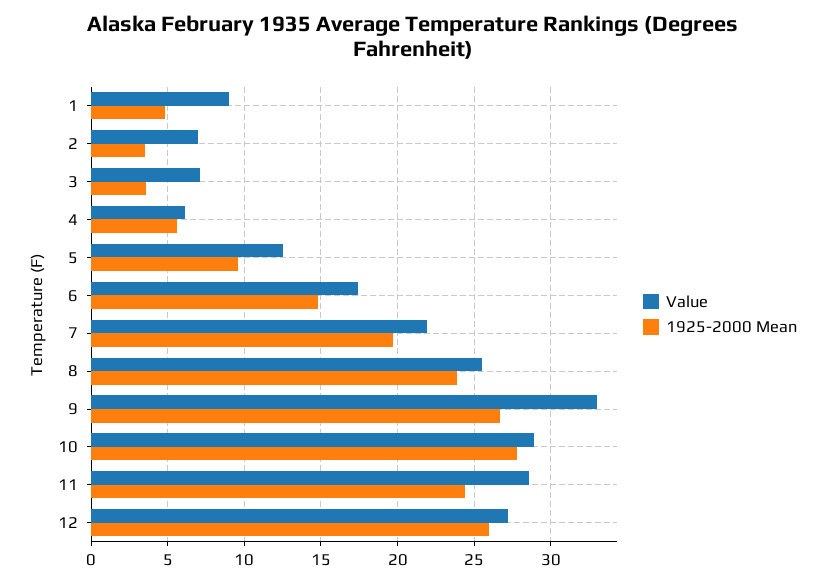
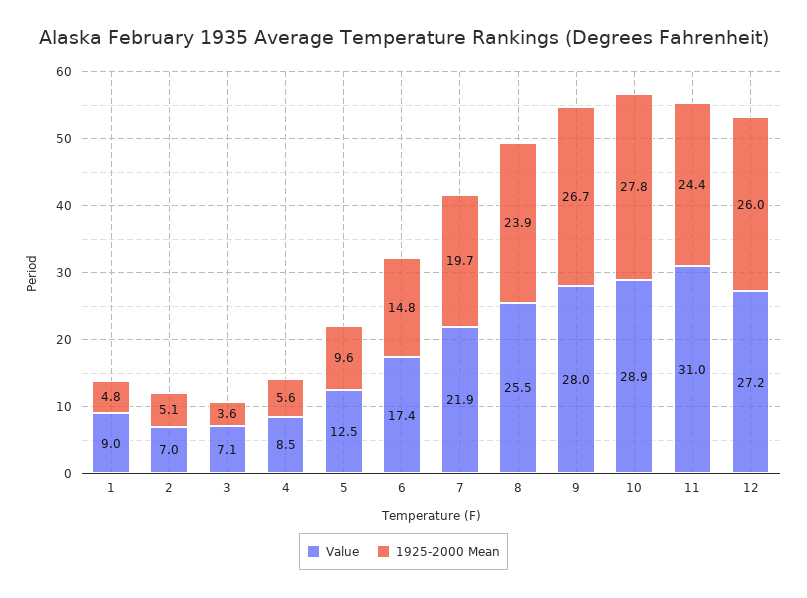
  {
    "Value": {
      "1": 9,
      "2": 7,
      "3": 7.1,
-     "4": 6,
+     "4": 8.5,
      "5": 12.5,
      "6": 17.4,
      "7": 21.9,
      "8": 25.5,
-     "9": 33,
+     "9": 28,
      "10": 28.9,
-     "11": 28.5,
+     "11": 31,
      "12": 27.2
    },
    "1925-2000 Mean": {
      "1": 4.8,
-     "2": 3.5,
+     "2": 5.1,
      "3": 3.6,
      "4": 5.6,
      "5": 9.6,
      "6": 14.8,
      "7": 19.7,
      "8": 23.9,
      "9": 26.7,
      "10": 27.8,
      "11": 24.4,
      "12": 26
    }
  }

